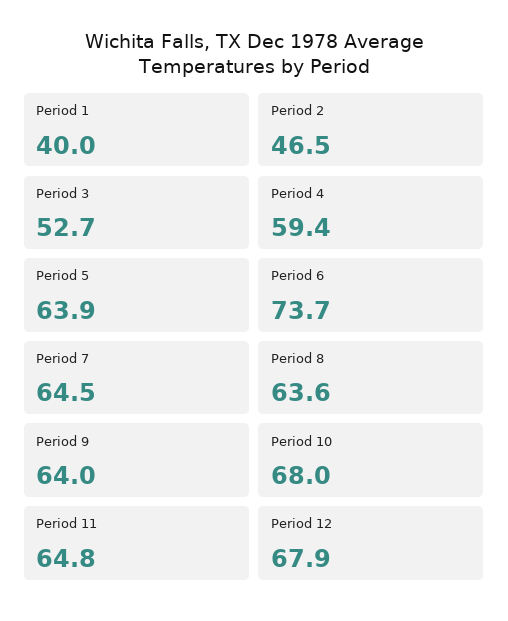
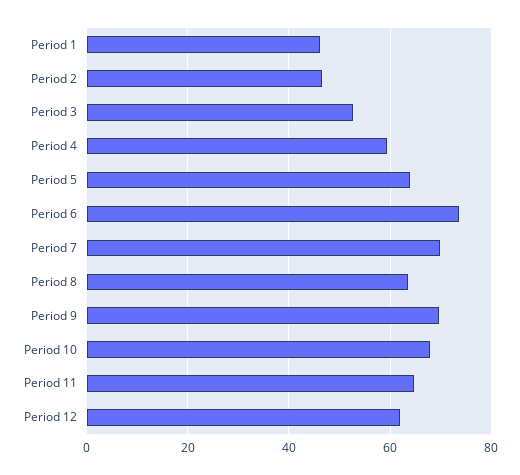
  {
-   "Period 1": 40,
+   "Period 1": 46,
    "Period 2": 46.5,
    "Period 3": 52.7,
    "Period 4": 59.4,
    "Period 5": 63.9,
    "Period 6": 73.7,
-   "Period 7": 64.5,
+   "Period 7": 70,
    "Period 8": 63.6,
-   "Period 9": 64,
+   "Period 9": 70,
    "Period 10": 68,
    "Period 11": 64.8,
-   "Period 12": 67.9
+   "Period 12": 62
  }

